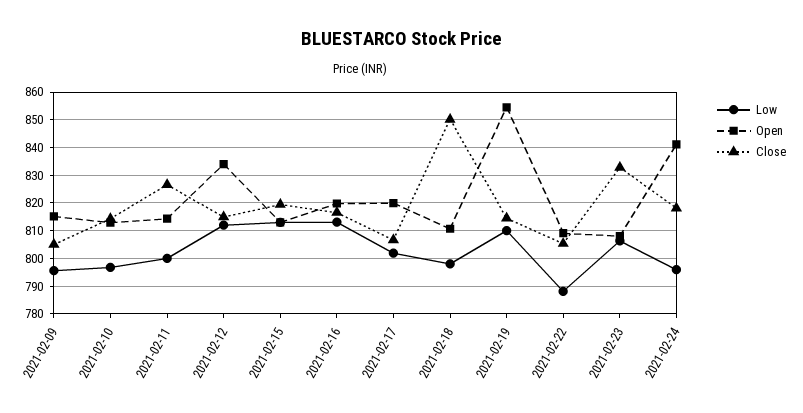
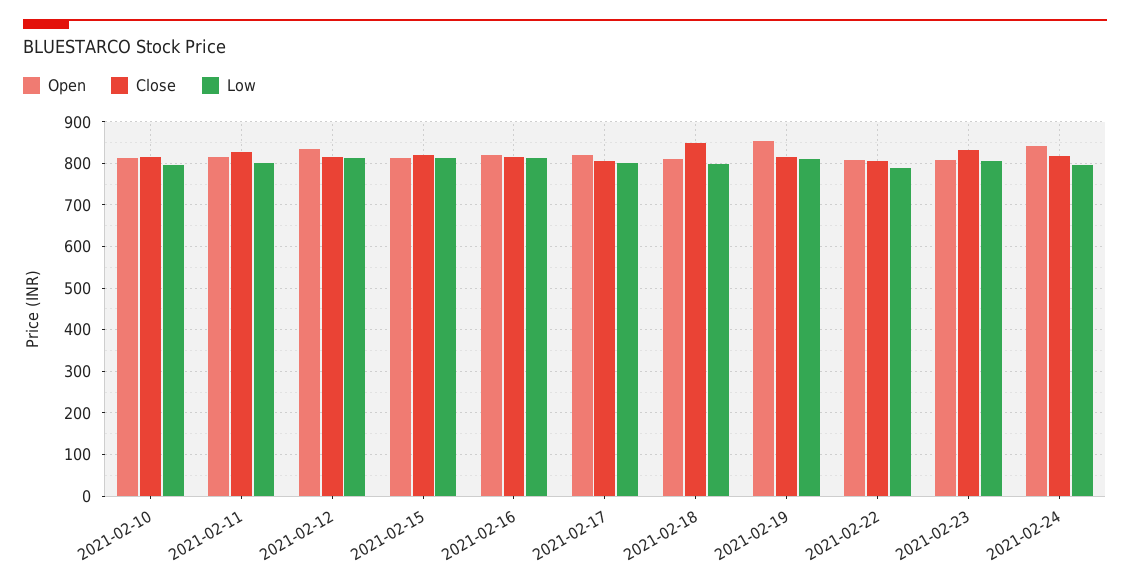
  {
    "Low": {
-     "2021-02-09": 795,
      "2021-02-10": 797.5,
      "2021-02-11": 800,
      "2021-02-12": 812.5,
      "2021-02-15": 812.5,
      "2021-02-16": 812.5,
      "2021-02-17": 802.5,
      "2021-02-18": 797.5,
      "2021-02-19": 810,
      "2021-02-22": 787.5,
      "2021-02-23": 807.5,
      "2021-02-24": 795
    },
    "Open": {
-     "2021-02-09": 815,
      "2021-02-10": 812.5,
      "2021-02-11": 815,
      "2021-02-12": 835,
      "2021-02-15": 812.5,
      "2021-02-16": 820,
      "2021-02-17": 820,
      "2021-02-18": 810,
      "2021-02-19": 855,
      "2021-02-22": 810,
      "2021-02-23": 807.5,
      "2021-02-24": 840
    },
    "Close": {
-     "2021-02-09": 805,
      "2021-02-10": 815,
      "2021-02-11": 827.5,
      "2021-02-12": 815,
      "2021-02-15": 820,
      "2021-02-16": 817.5,
      "2021-02-17": 807.5,
      "2021-02-18": 850,
      "2021-02-19": 815,
      "2021-02-22": 805,
      "2021-02-23": 832.5,
      "2021-02-24": 817.5
    }
  }

